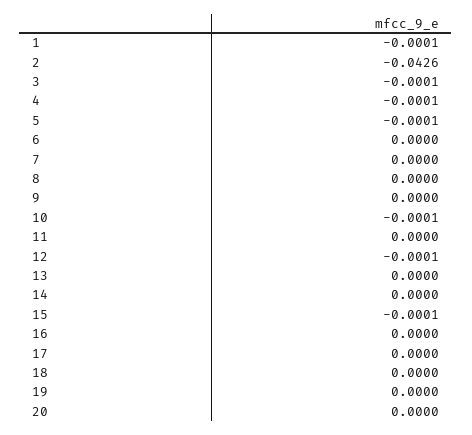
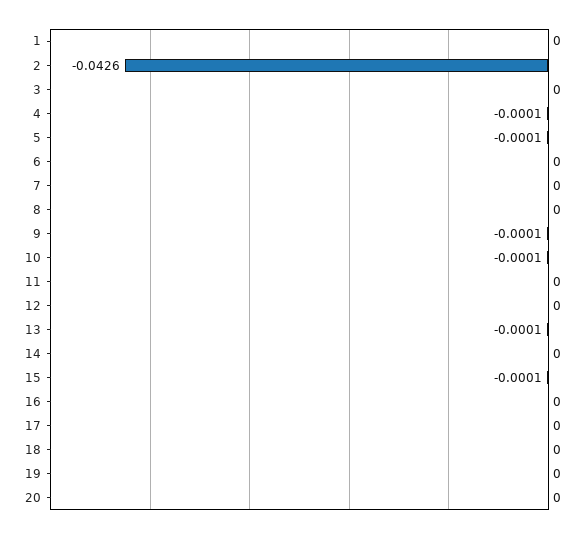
  {
-   "1": -0.0001,
+   "1": 0,
    "2": -0.0426,
-   "3": -0.0001,
+   "3": 0,
    "4": -0.0001,
    "5": -0.0001,
    "6": 0,
    "7": 0,
    "8": 0,
-   "9": 0,
+   "9": -0.0001,
    "10": -0.0001,
    "11": 0,
-   "12": -0.0001,
+   "12": 0,
-   "13": 0,
+   "13": -0.0001,
    "14": 0,
    "15": -0.0001,
    "16": 0,
    "17": 0,
    "18": 0,
    "19": 0,
    "20": 0
  }

